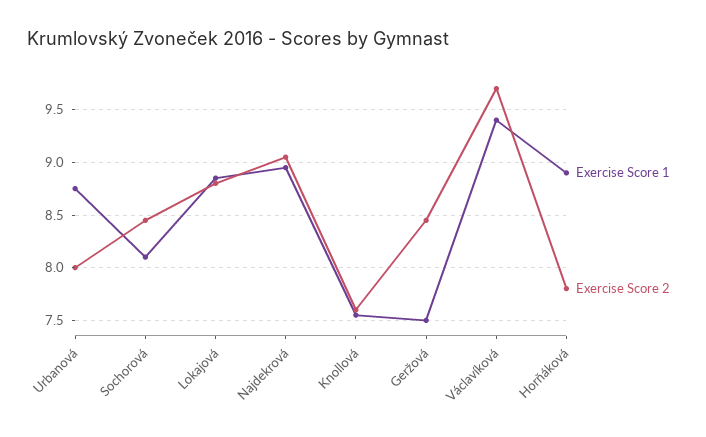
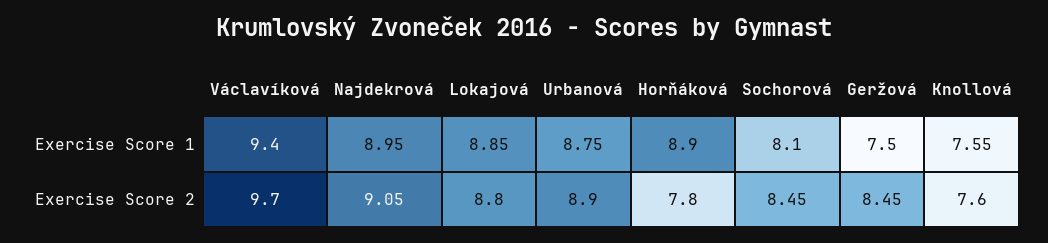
  {
    "Exercise Score 1": {
      "Urbanová": 8.75,
      "Sochorová": 8.1,
      "Lokajová": 8.85,
      "Najdekrová": 8.95,
      "Knollová": 7.55,
      "Geržová": 7.5,
      "Václavíková": 9.4,
      "Horňáková": 8.9
    },
    "Exercise Score 2": {
-     "Urbanová": 8,
+     "Urbanová": 8.9,
      "Sochorová": 8.45,
      "Lokajová": 8.8,
      "Najdekrová": 9.05,
      "Knollová": 7.6,
      "Geržová": 8.45,
      "Václavíková": 9.7,
      "Horňáková": 7.8
    }
  }

